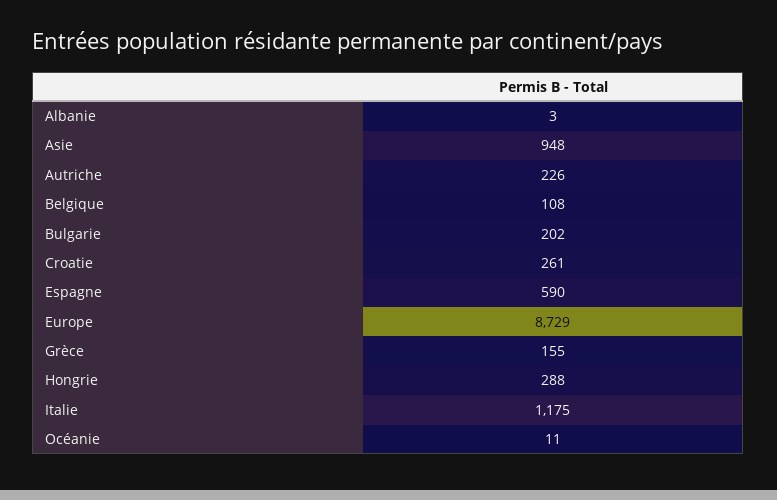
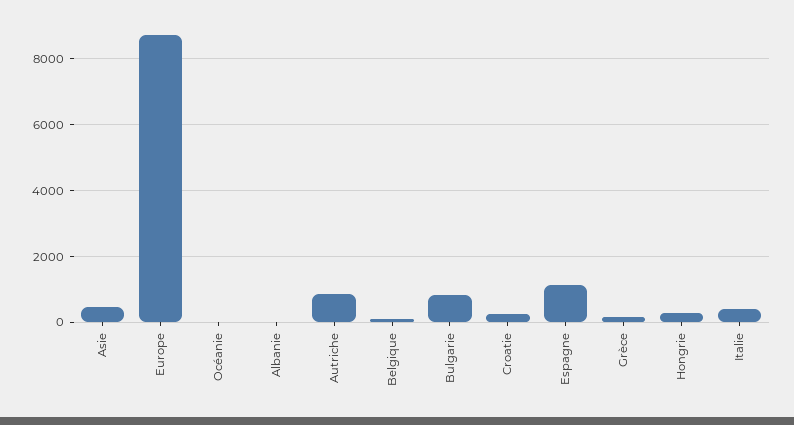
  {
    "Albanie": 3,
-   "Asie": 948,
+   "Asie": 400,
-   "Autriche": 226,
+   "Autriche": 800,
    "Belgique": 108,
-   "Bulgarie": 202,
+   "Bulgarie": 800,
    "Croatie": 261,
-   "Espagne": 590,
+   "Espagne": 1200,
    "Europe": 8729,
    "Grèce": 155,
    "Hongrie": 288,
-   "Italie": 1175,
+   "Italie": 400,
    "Océanie": 11
  }

